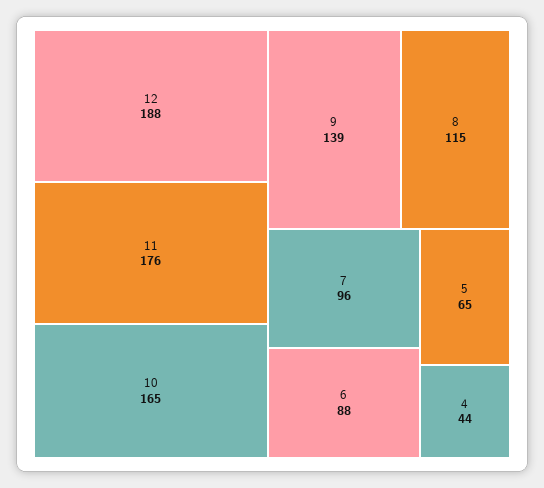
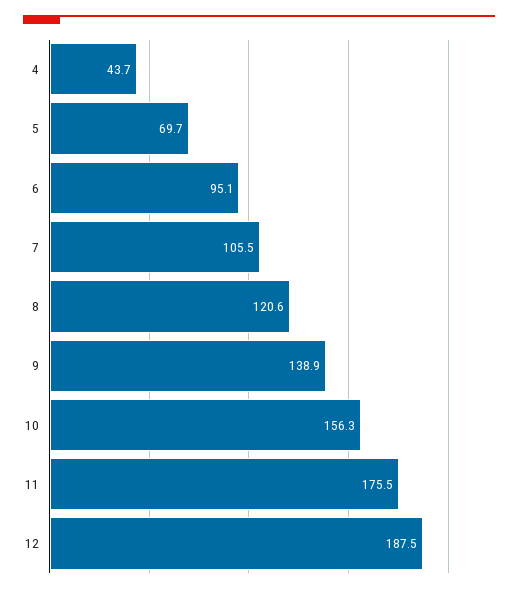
  {
    "12": 187.5,
    "11": 175.5,
-   "10": 165,
+   "10": 156.3,
    "9": 138.9,
-   "8": 115,
+   "8": 120.6,
-   "7": 96,
+   "7": 105.5,
-   "6": 88,
+   "6": 95.1,
-   "5": 65,
+   "5": 69.7,
    "4": 43.7
  }

